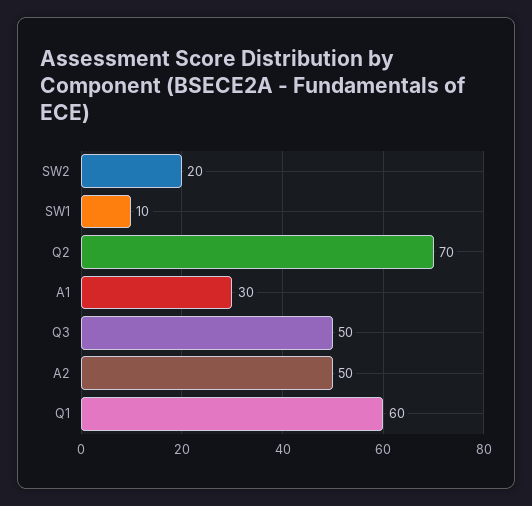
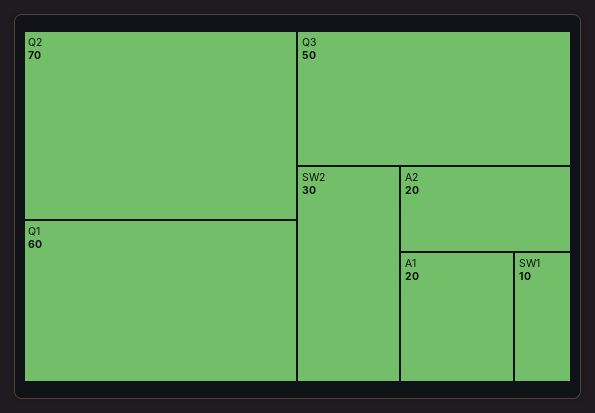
  {
-   "SW2": 20,
+   "SW2": 30,
    "SW1": 10,
    "Q2": 70,
-   "A1": 30,
+   "A1": 20,
    "Q3": 50,
-   "A2": 50,
+   "A2": 20,
    "Q1": 60
  }

